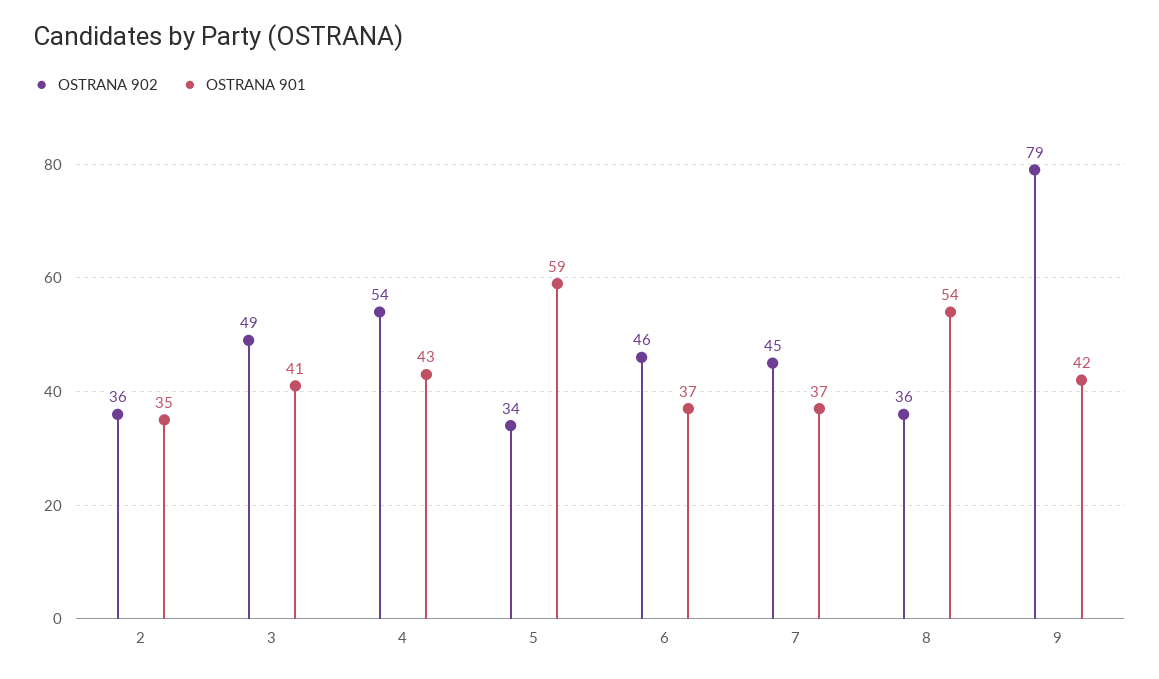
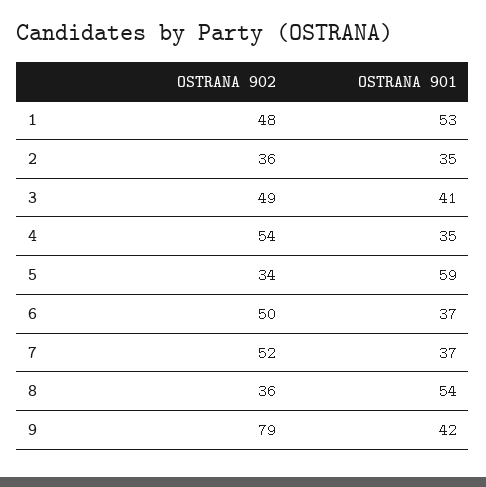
  {
    "OSTRANA 902": {
      "2": 36,
      "3": 49,
      "4": 54,
      "5": 34,
-     "6": 46,
+     "6": 50,
-     "7": 45,
+     "7": 52,
      "8": 36,
-     "9": 79
+     "9": 79,
+     "1": 48
    },
    "OSTRANA 901": {
      "2": 35,
      "3": 41,
-     "4": 43,
+     "4": 35,
      "5": 59,
      "6": 37,
      "7": 37,
      "8": 54,
-     "9": 42
+     "9": 42,
+     "1": 53
    }
  }

